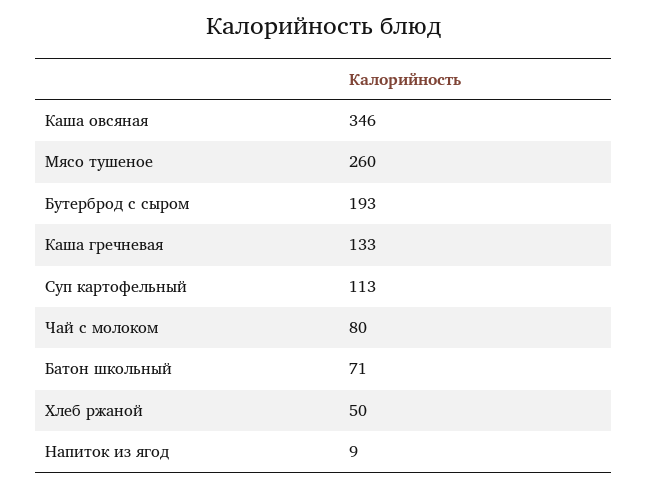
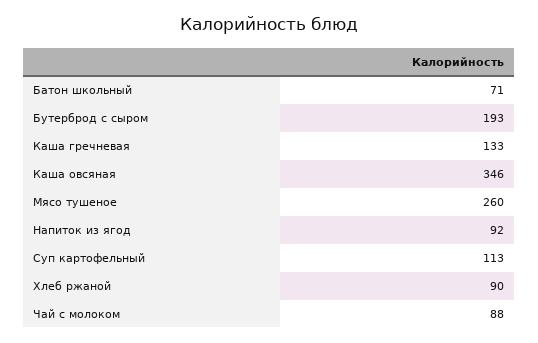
  {
    "Каша овсяная": 346,
    "Мясо тушеное": 260,
    "Бутерброд с сыром": 193,
    "Каша гречневая": 133,
    "Суп картофельный": 113,
-   "Чай с молоком": 80,
+   "Чай с молоком": 88,
    "Батон школьный": 71,
-   "Хлеб ржаной": 50,
+   "Хлеб ржаной": 90,
-   "Напиток из ягод": 9
+   "Напиток из ягод": 92
  }

